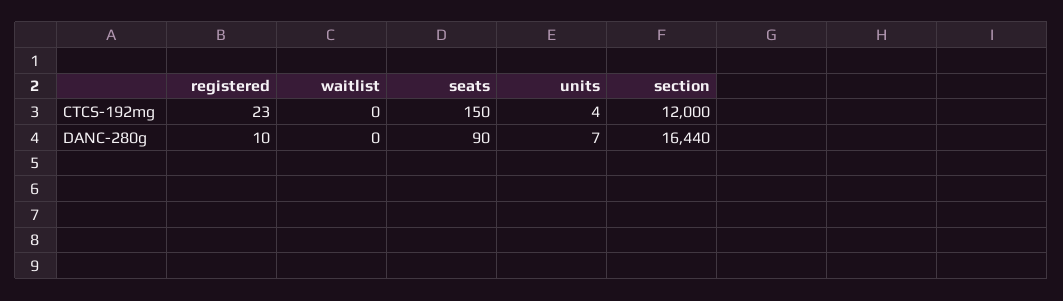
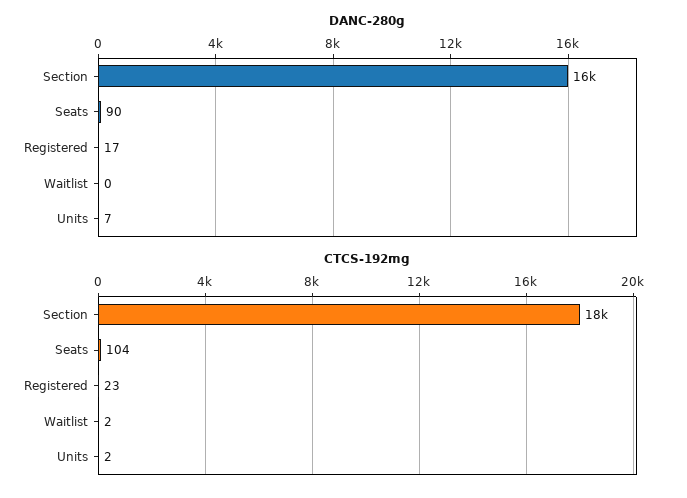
  {
    "CTCS-192mg": {
      "registered": 23,
-     "waitlist": 0,
+     "waitlist": 2,
-     "seats": 150,
+     "seats": 104,
-     "units": 4,
+     "units": 2,
-     "section": 12000
+     "section": 18000
    },
    "DANC-280g": {
-     "registered": 10,
+     "registered": 17,
      "waitlist": 0,
      "seats": 90,
      "units": 7,
      "section": 16440
    }
  }

